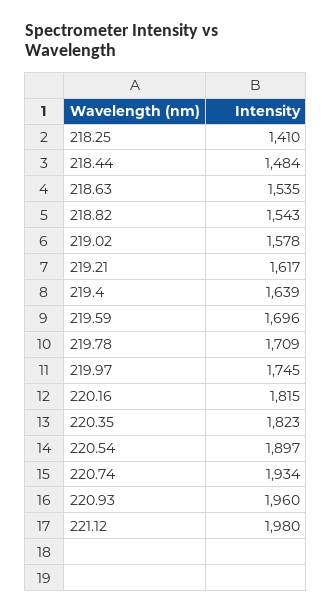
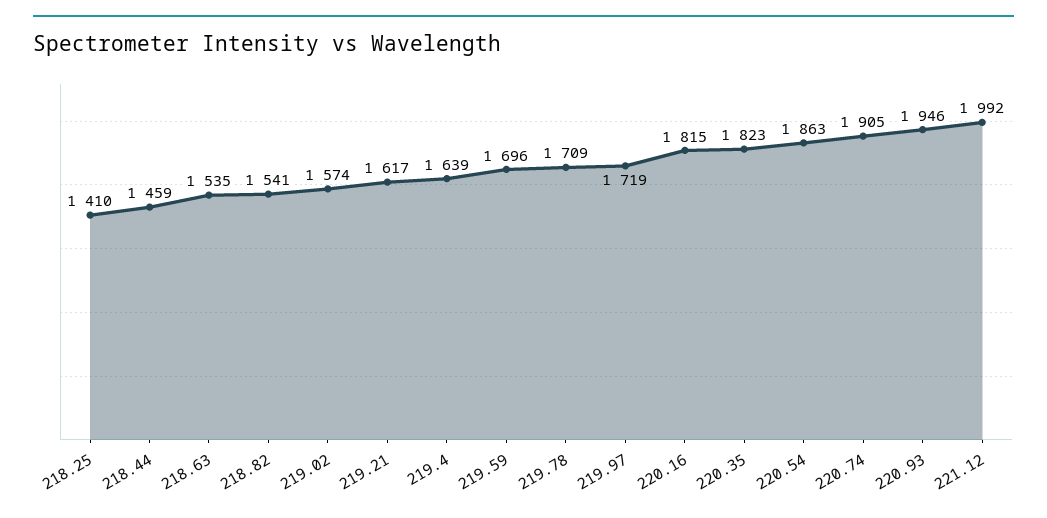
  {
    "218.25": 1410,
-   "218.44": 1484,
+   "218.44": 1459,
    "218.63": 1535,
-   "218.82": 1543,
+   "218.82": 1541,
-   "219.02": 1578,
+   "219.02": 1574,
    "219.21": 1617,
    "219.4": 1639,
    "219.59": 1696,
    "219.78": 1709,
-   "219.97": 1745,
+   "219.97": 1719,
    "220.16": 1815,
    "220.35": 1823,
-   "220.54": 1897,
+   "220.54": 1863,
-   "220.74": 1934,
+   "220.74": 1905,
-   "220.93": 1960,
+   "220.93": 1946,
-   "221.12": 1980
+   "221.12": 1992
  }

